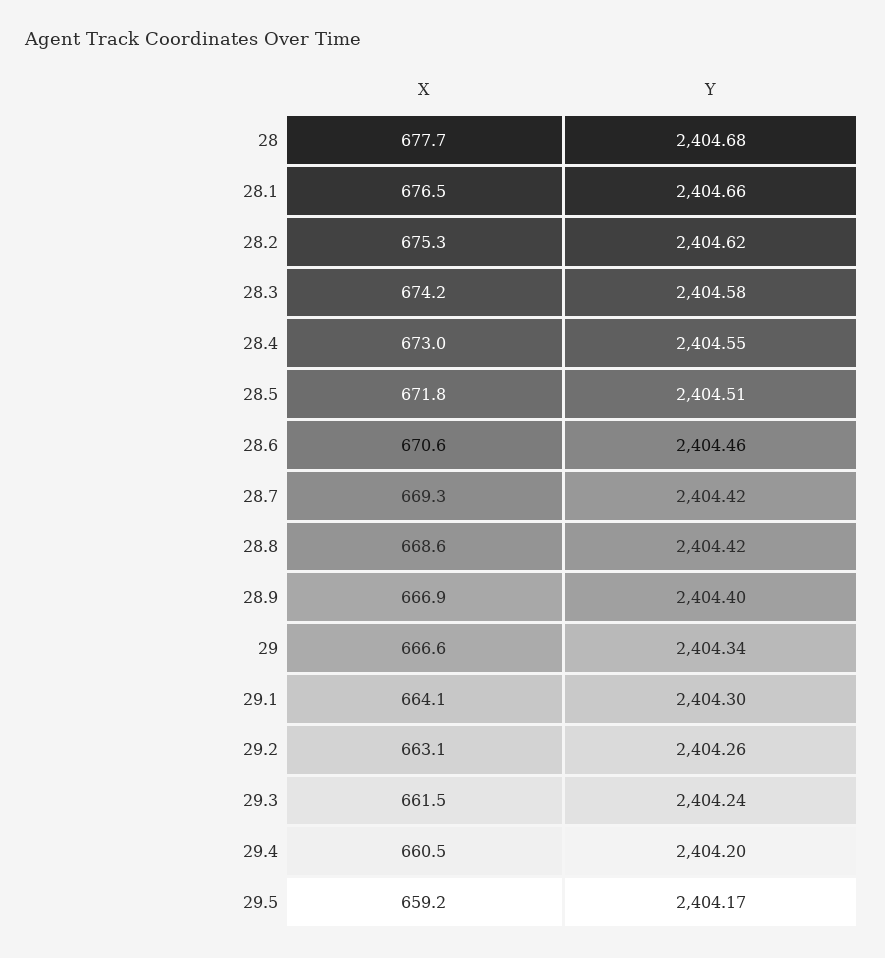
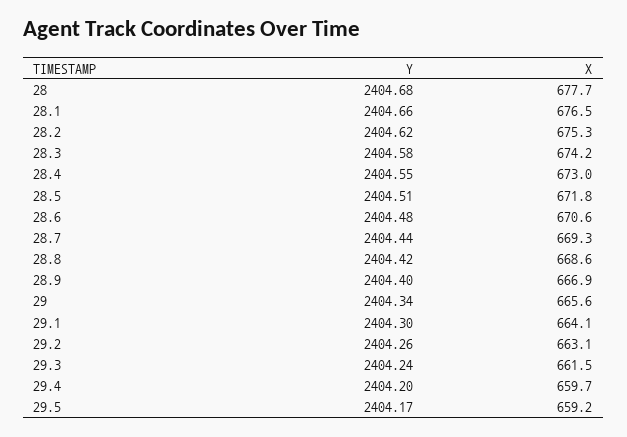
  {
    "X": {
      "28": 677.7,
      "28.1": 676.5,
      "28.2": 675.3,
      "28.3": 674.2,
      "28.4": 673,
      "28.5": 671.8,
      "28.6": 670.6,
      "28.7": 669.3,
      "28.8": 668.6,
      "28.9": 666.9,
-     "29": 666.6,
+     "29": 665.6,
      "29.1": 664.1,
      "29.2": 663.1,
      "29.3": 661.5,
-     "29.4": 660.5,
+     "29.4": 659.7,
      "29.5": 659.2
    },
    "Y": {
      "28": 2404.68,
      "28.1": 2404.66,
      "28.2": 2404.62,
      "28.3": 2404.58,
      "28.4": 2404.55,
      "28.5": 2404.51,
-     "28.6": 2404.46,
+     "28.6": 2404.48,
-     "28.7": 2404.42,
+     "28.7": 2404.44,
      "28.8": 2404.42,
      "28.9": 2404.4,
      "29": 2404.34,
      "29.1": 2404.3,
      "29.2": 2404.26,
      "29.3": 2404.24,
      "29.4": 2404.2,
      "29.5": 2404.17
    }
  }

